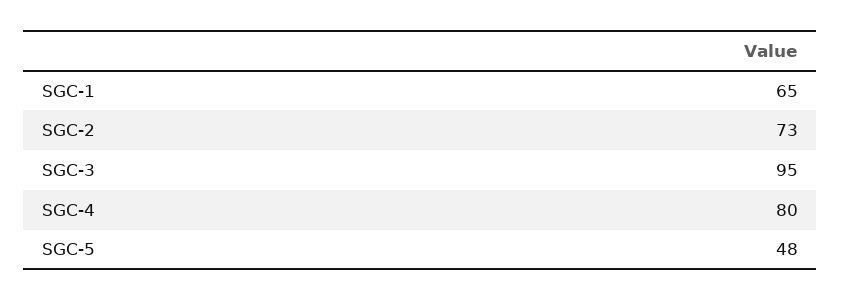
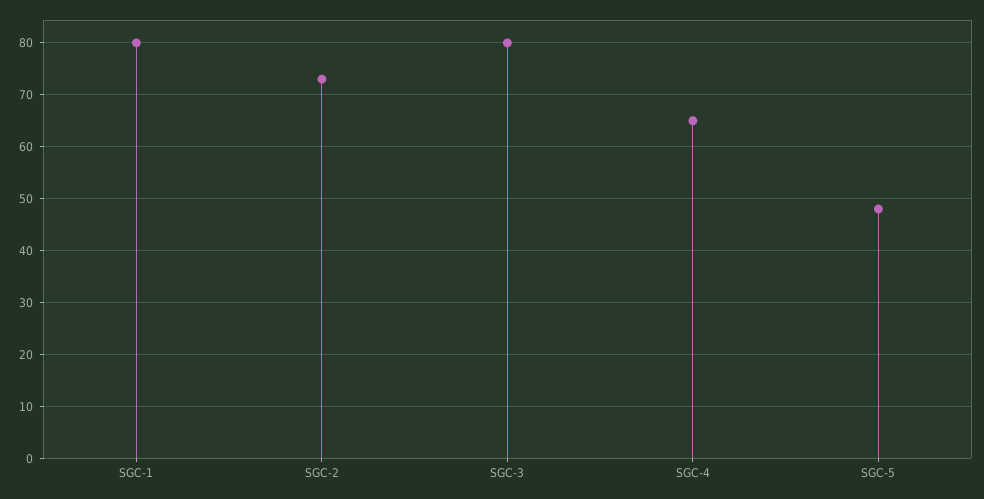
  {
-   "SGC-1": 65,
+   "SGC-1": 80,
    "SGC-2": 73,
-   "SGC-3": 95,
+   "SGC-3": 80,
-   "SGC-4": 80,
+   "SGC-4": 65,
    "SGC-5": 48
  }

